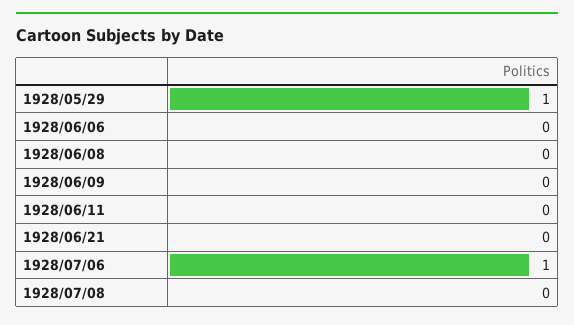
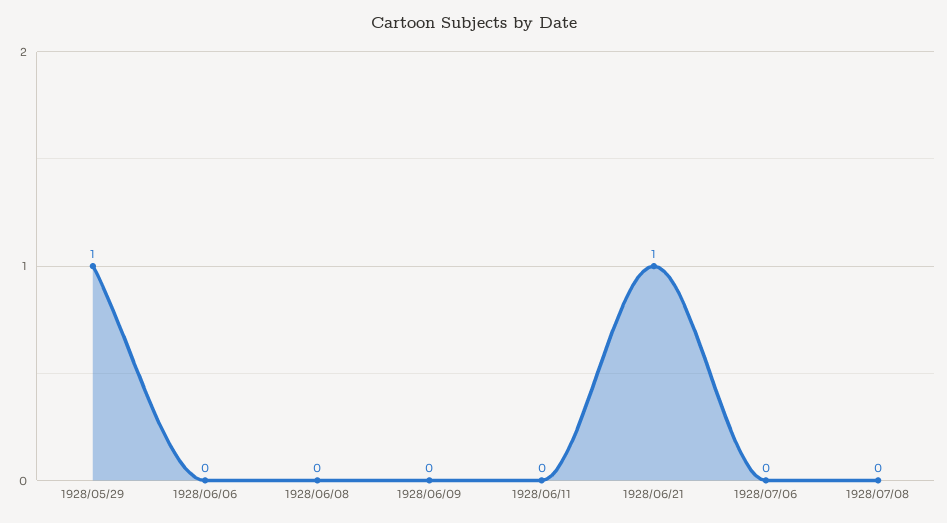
  {
    "1928/05/29": 1,
    "1928/06/06": 0,
    "1928/06/08": 0,
    "1928/06/09": 0,
    "1928/06/11": 0,
-   "1928/06/21": 0,
+   "1928/06/21": 1,
-   "1928/07/06": 1,
+   "1928/07/06": 0,
    "1928/07/08": 0
  }

